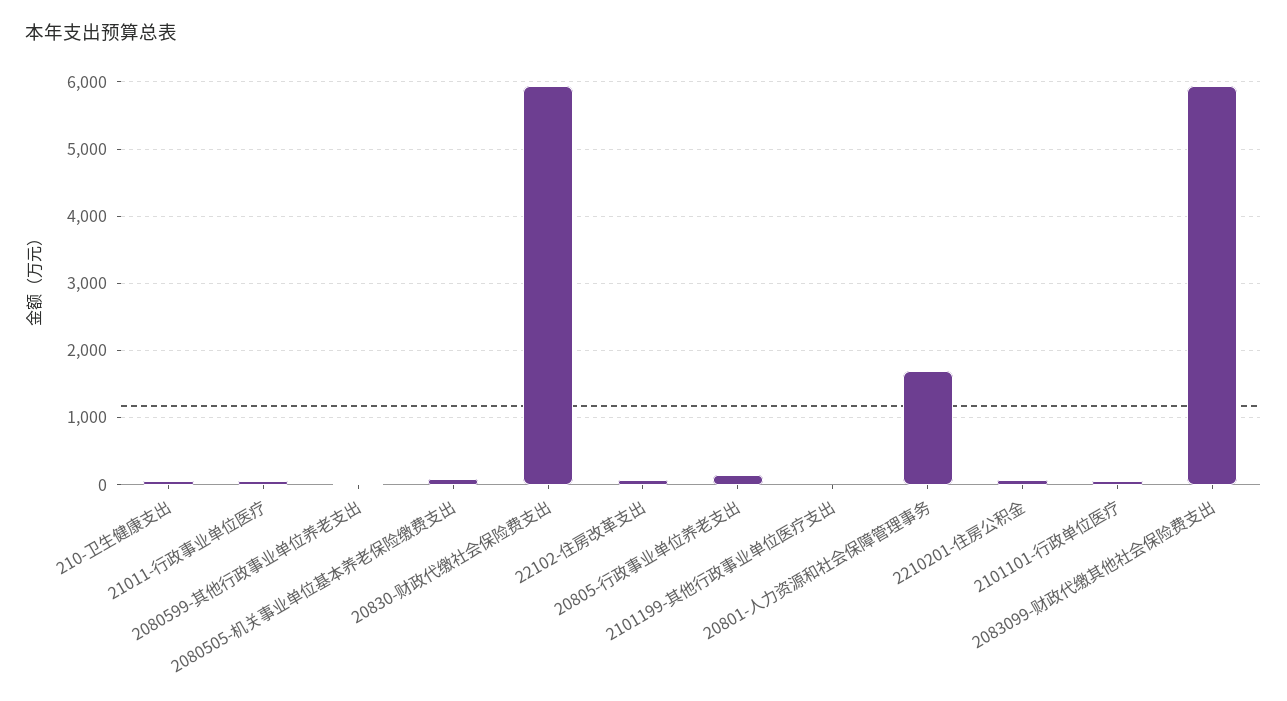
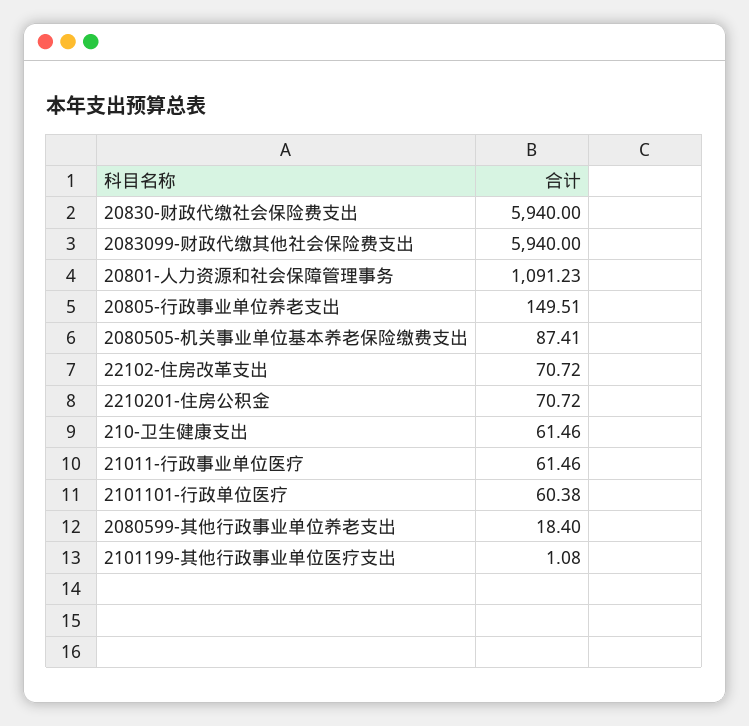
  {
    "210-卫生健康支出": 61.46,
    "21011-行政事业单位医疗": 61.46,
    "2080599-其他行政事业单位养老支出": 18.4,
    "2080505-机关事业单位基本养老保险缴费支出": 87.41,
    "20830-财政代缴社会保险费支出": 5940,
    "22102-住房改革支出": 70.72,
    "20805-行政事业单位养老支出": 149.51,
    "2101199-其他行政事业单位医疗支出": 1.08,
-   "20801-人力资源和社会保障管理事务": 1700,
+   "20801-人力资源和社会保障管理事务": 1091.23,
    "2210201-住房公积金": 70.72,
    "2101101-行政单位医疗": 60.38,
    "2083099-财政代缴其他社会保险费支出": 5940
  }

